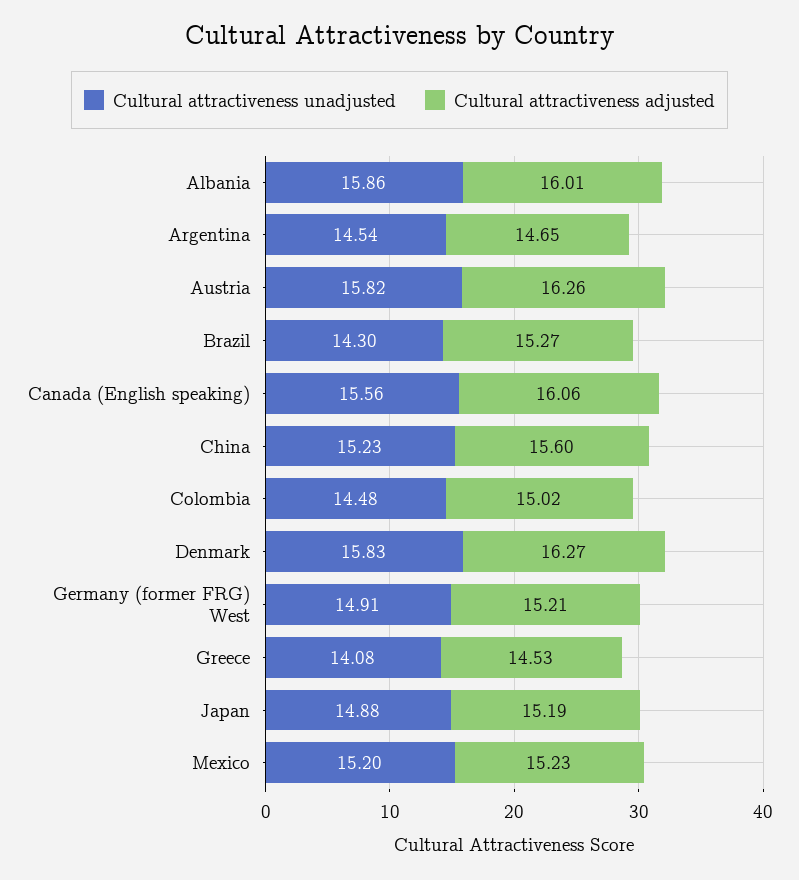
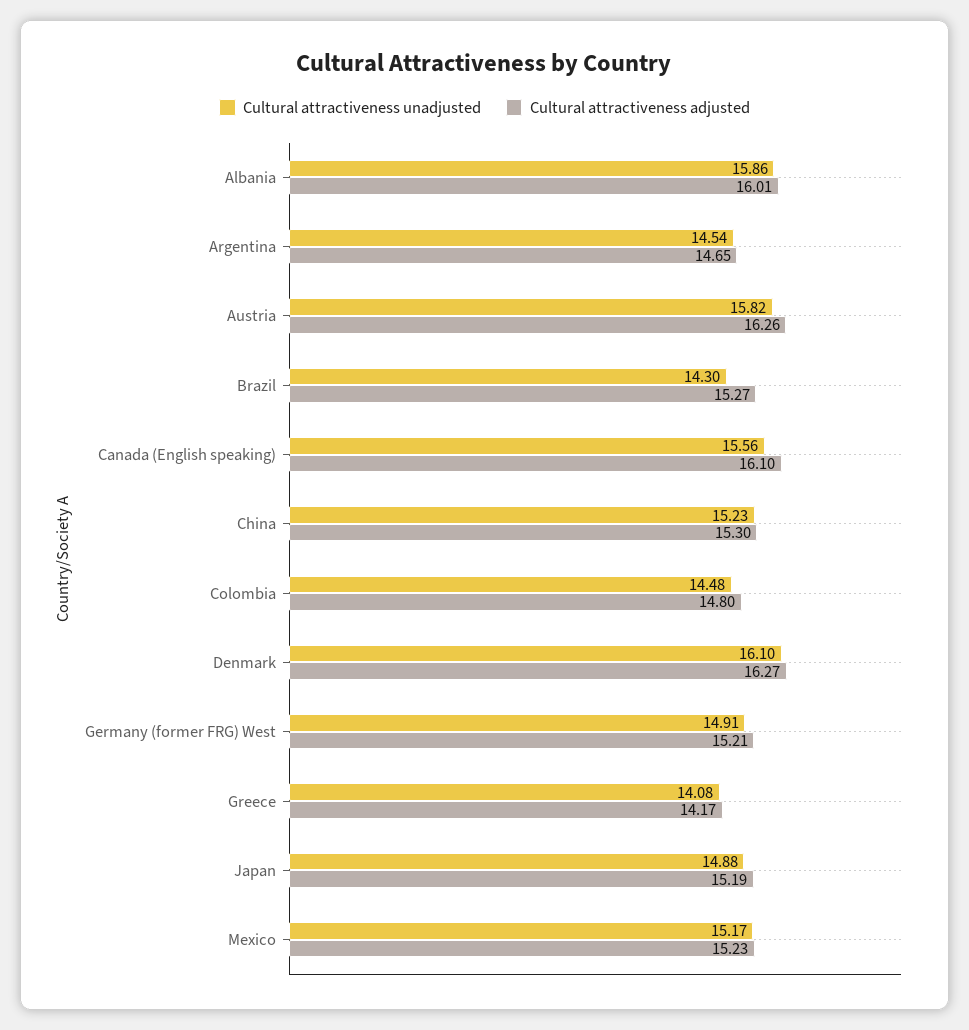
  {
    "Cultural attractiveness unadjusted": {
      "Albania": 15.86,
      "Argentina": 14.54,
      "Austria": 15.82,
      "Brazil": 14.3,
      "Canada (English speaking)": 15.56,
      "China": 15.23,
      "Colombia": 14.48,
-     "Denmark": 15.83,
+     "Denmark": 16.1,
      "Germany (former FRG) West": 14.91,
      "Greece": 14.08,
      "Japan": 14.88,
-     "Mexico": 15.2
+     "Mexico": 15.17
    },
    "Cultural attractiveness adjusted": {
      "Albania": 16.01,
      "Argentina": 14.65,
      "Austria": 16.26,
      "Brazil": 15.27,
-     "Canada (English speaking)": 16.06,
+     "Canada (English speaking)": 16.1,
-     "China": 15.6,
+     "China": 15.3,
-     "Colombia": 15.02,
+     "Colombia": 14.8,
      "Denmark": 16.27,
      "Germany (former FRG) West": 15.21,
-     "Greece": 14.53,
+     "Greece": 14.17,
      "Japan": 15.19,
      "Mexico": 15.23
    }
  }

